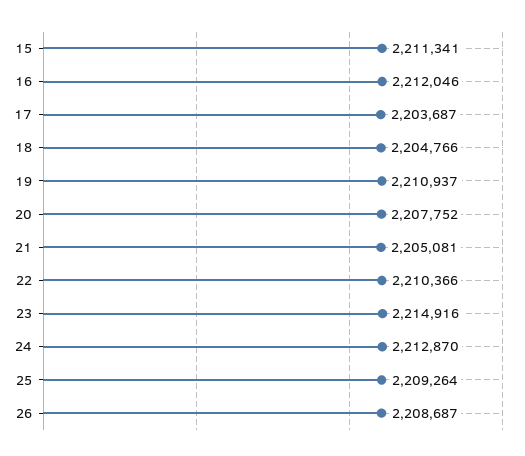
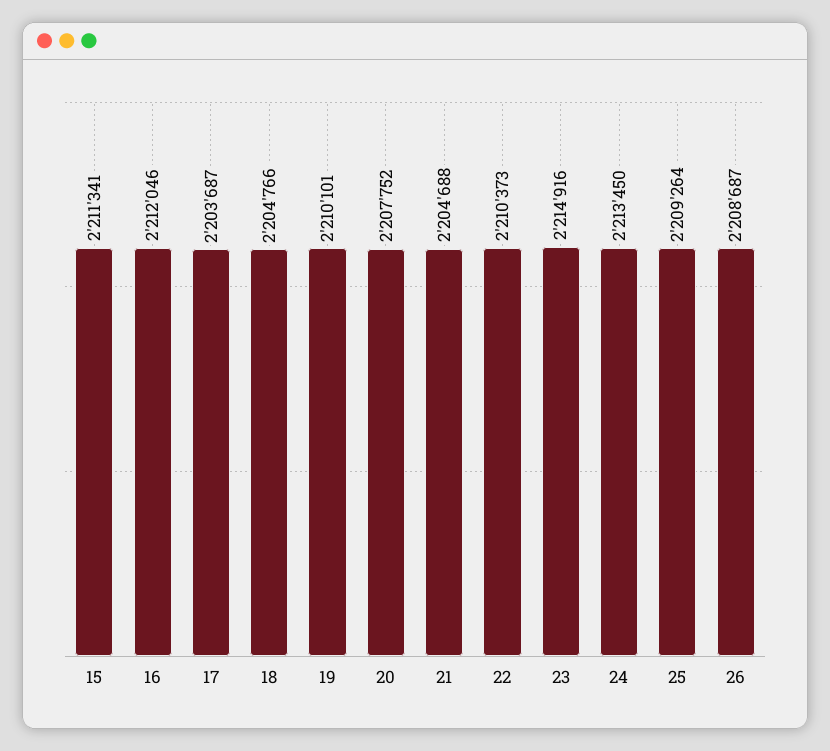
  {
    "15": 2211341,
    "16": 2212046,
    "17": 2203687,
    "18": 2204766,
-   "19": 2210937,
+   "19": 2210101,
    "20": 2207752,
-   "21": 2205081,
+   "21": 2204688,
-   "22": 2210366,
+   "22": 2210373,
    "23": 2214916,
-   "24": 2212870,
+   "24": 2213450,
    "25": 2209264,
    "26": 2208687
  }

